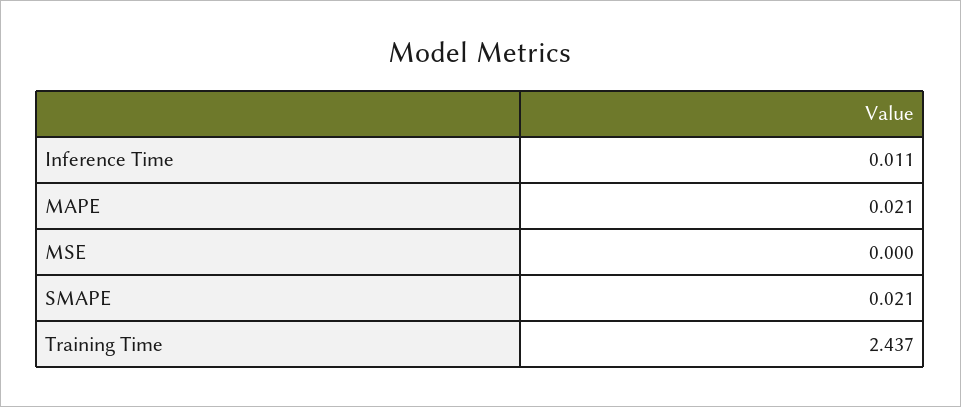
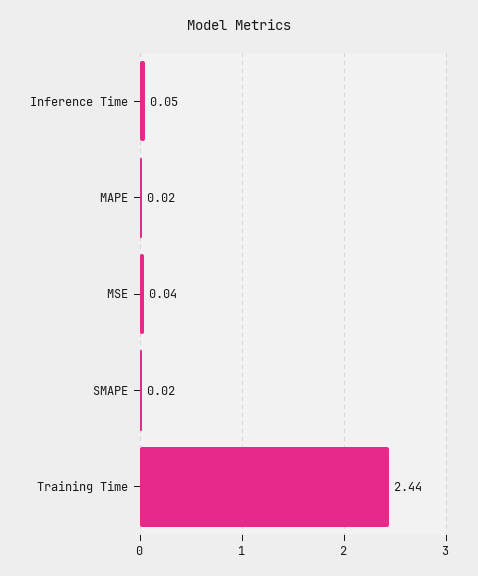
  {
-   "Inference Time": 0.011,
+   "Inference Time": 0.05,
    "MAPE": 0.021,
-   "MSE": 0,
+   "MSE": 0.04,
    "SMAPE": 0.021,
    "Training Time": 2.437
  }

